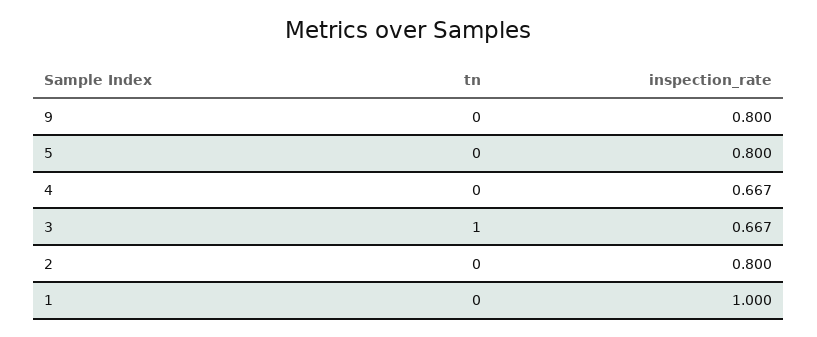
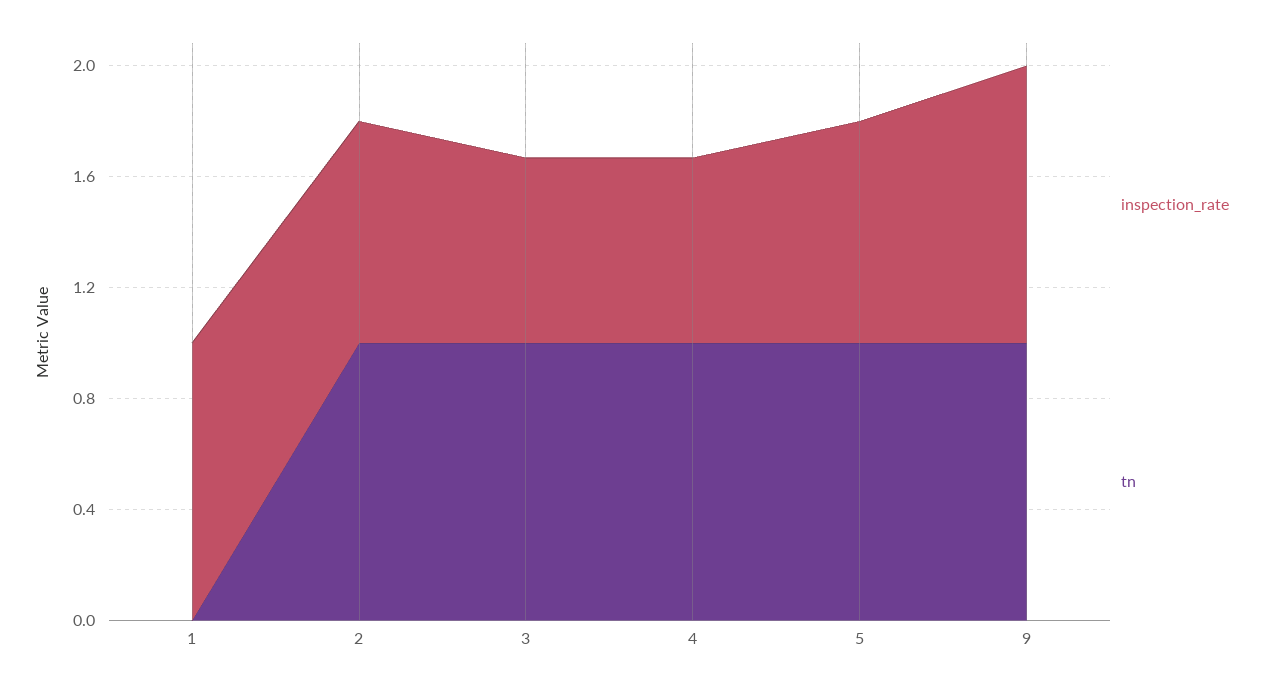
  {
    "tn": {
-     "9": 0,
+     "9": 1,
-     "5": 0,
+     "5": 1,
-     "4": 0,
+     "4": 1,
      "3": 1,
-     "2": 0,
+     "2": 1,
      "1": 0
    },
    "inspection_rate": {
-     "9": 0.8,
+     "9": 1,
      "5": 0.8,
      "4": 0.667,
      "3": 0.667,
      "2": 0.8,
      "1": 1
    }
  }

